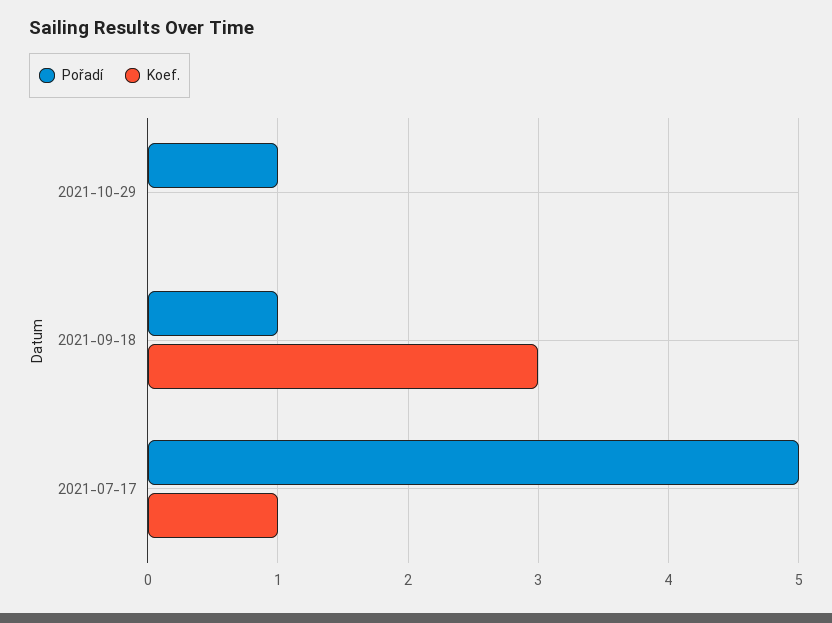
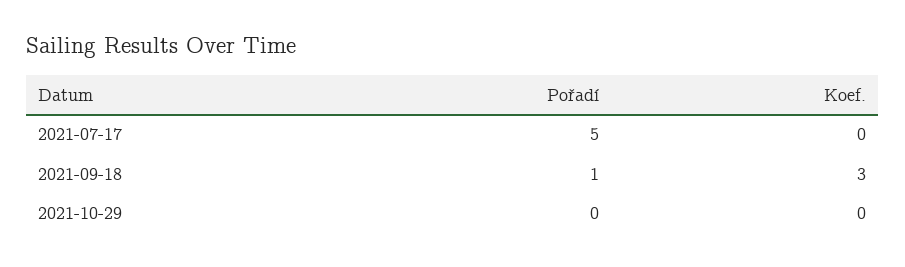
  {
    "Pořadí": {
-     "2021-10-29": 1,
+     "2021-10-29": 0,
      "2021-09-18": 1,
      "2021-07-17": 5
    },
    "Koef.": {
      "2021-10-29": 0,
      "2021-09-18": 3,
-     "2021-07-17": 1
+     "2021-07-17": 0
    }
  }

